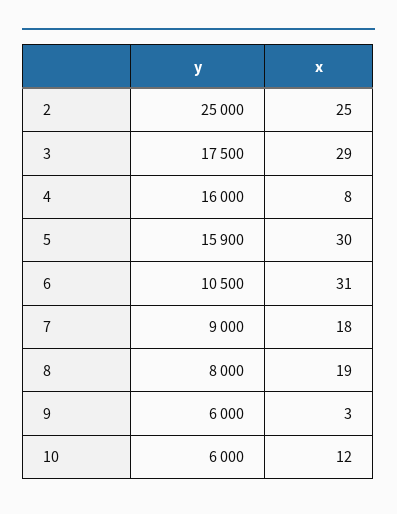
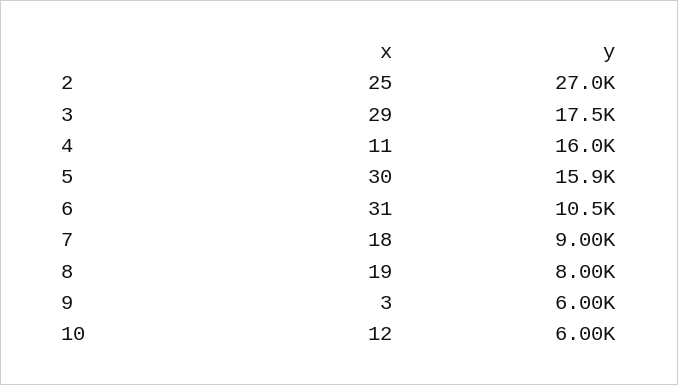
  {
    "y": {
-     "2": 25000,
+     "2": 27000,
      "3": 17500,
      "4": 16000,
      "5": 15900,
      "6": 10500,
      "7": 9000,
      "8": 8000,
      "9": 6000,
      "10": 6000
    },
    "x": {
      "2": 25,
      "3": 29,
-     "4": 8,
+     "4": 11,
      "5": 30,
      "6": 31,
      "7": 18,
      "8": 19,
      "9": 3,
      "10": 12
    }
  }

